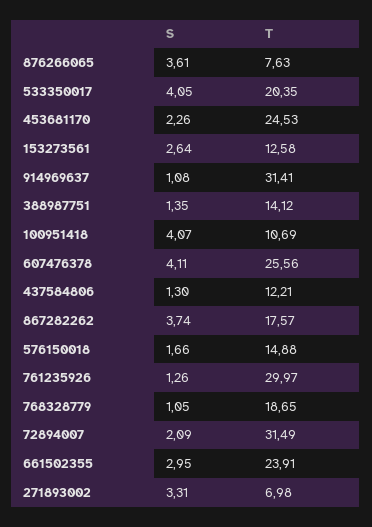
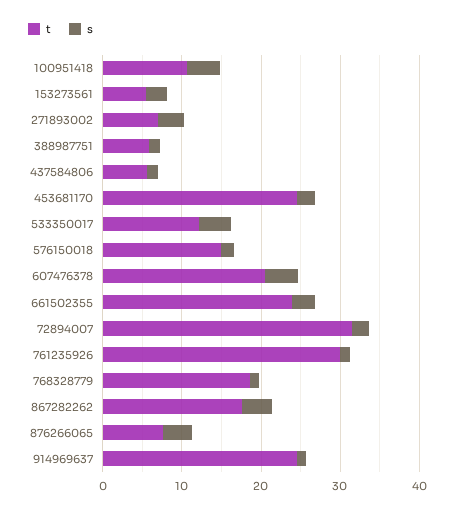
  {
    "S": {
      "876266065": 3.61,
      "533350017": 4.05,
      "453681170": 2.26,
      "153273561": 2.64,
      "914969637": 1.08,
      "388987751": 1.35,
      "100951418": 4.07,
      "607476378": 4.11,
      "437584806": 1.3,
      "867282262": 3.74,
      "576150018": 1.66,
      "761235926": 1.26,
      "768328779": 1.05,
      "72894007": 2.09,
      "661502355": 2.95,
      "271893002": 3.31
    },
    "T": {
      "876266065": 7.63,
-     "533350017": 20.35,
+     "533350017": 12,
      "453681170": 24.53,
-     "153273561": 12.58,
+     "153273561": 6,
-     "914969637": 31.41,
+     "914969637": 24,
-     "388987751": 14.12,
+     "388987751": 6,
      "100951418": 10.69,
-     "607476378": 25.56,
+     "607476378": 20,
-     "437584806": 12.21,
+     "437584806": 6,
      "867282262": 17.57,
      "576150018": 14.88,
      "761235926": 29.97,
      "768328779": 18.65,
      "72894007": 31.49,
      "661502355": 23.91,
      "271893002": 6.98
    }
  }

